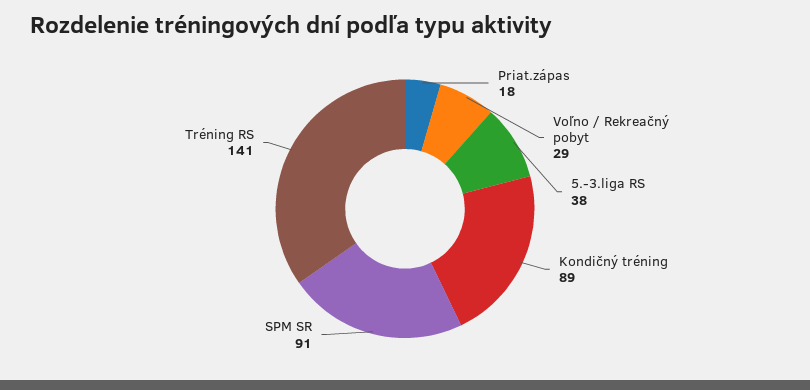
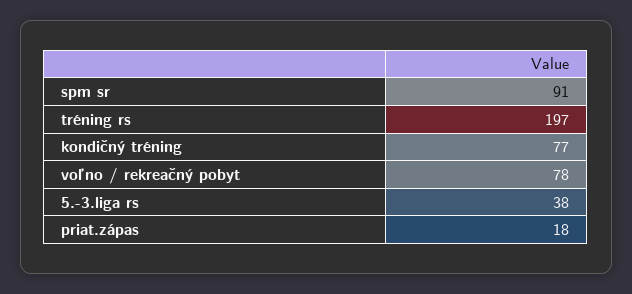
  {
    "Priat.zápas": 18,
-   "Voľno / Rekreačný pobyt": 29,
+   "Voľno / Rekreačný pobyt": 78,
    "5.-3.liga RS": 38,
-   "Kondičný tréning": 89,
+   "Kondičný tréning": 77,
    "SPM SR": 91,
-   "Tréning RS": 141
+   "Tréning RS": 197
  }

